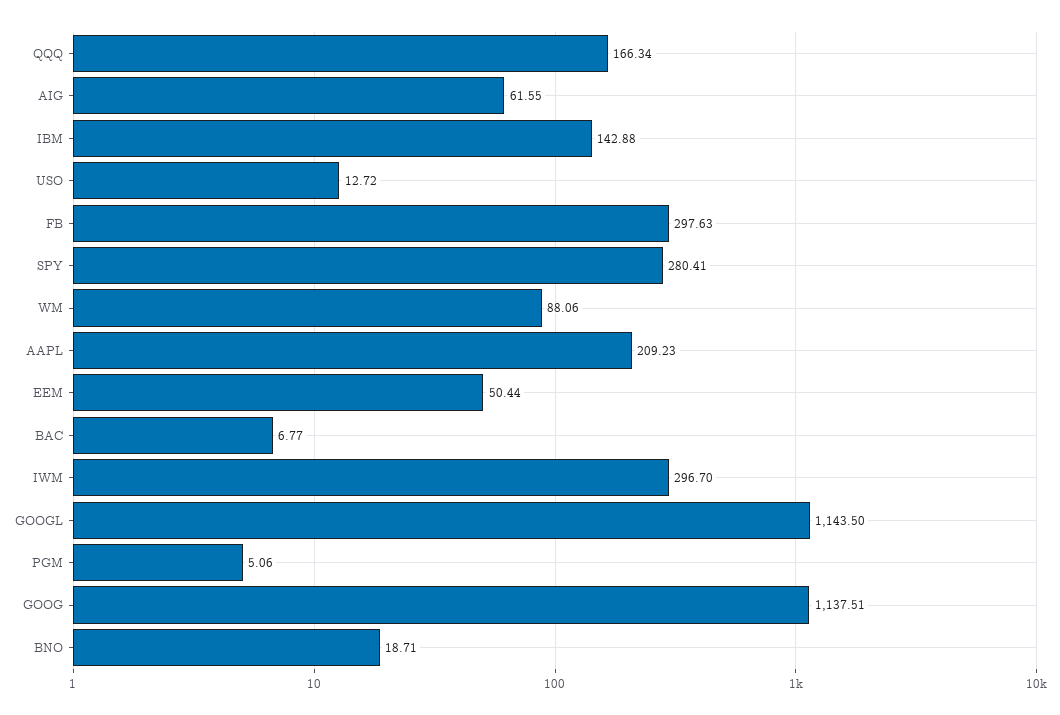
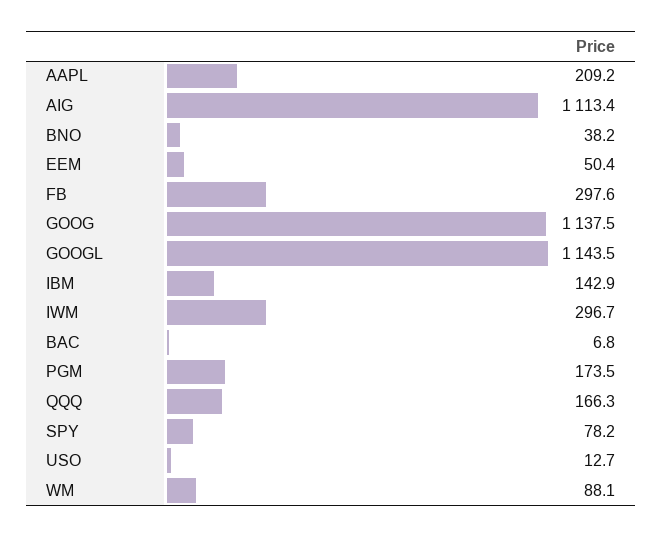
  {
    "QQQ": 166.34,
-   "AIG": 61.55,
+   "AIG": 1113.4,
    "IBM": 142.88,
    "USO": 12.72,
    "FB": 297.63,
-   "SPY": 280.41,
+   "SPY": 78.2,
    "WM": 88.06,
    "AAPL": 209.23,
    "EEM": 50.44,
    "BAC": 6.77,
    "IWM": 296.7,
    "GOOGL": 1143.5,
-   "PGM": 5.06,
+   "PGM": 173.5,
    "GOOG": 1137.51,
-   "BNO": 18.71
+   "BNO": 38.2
  }

